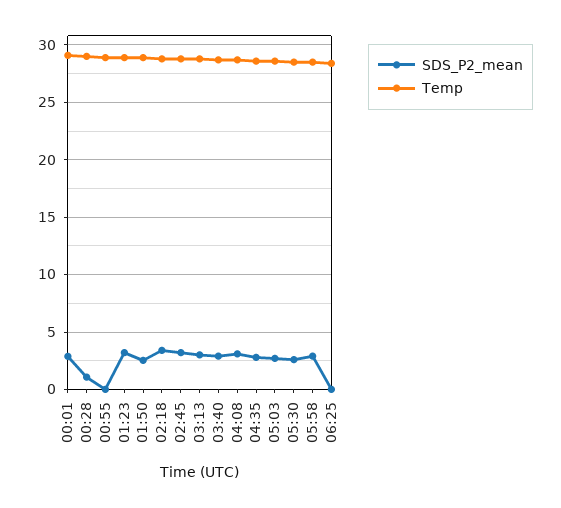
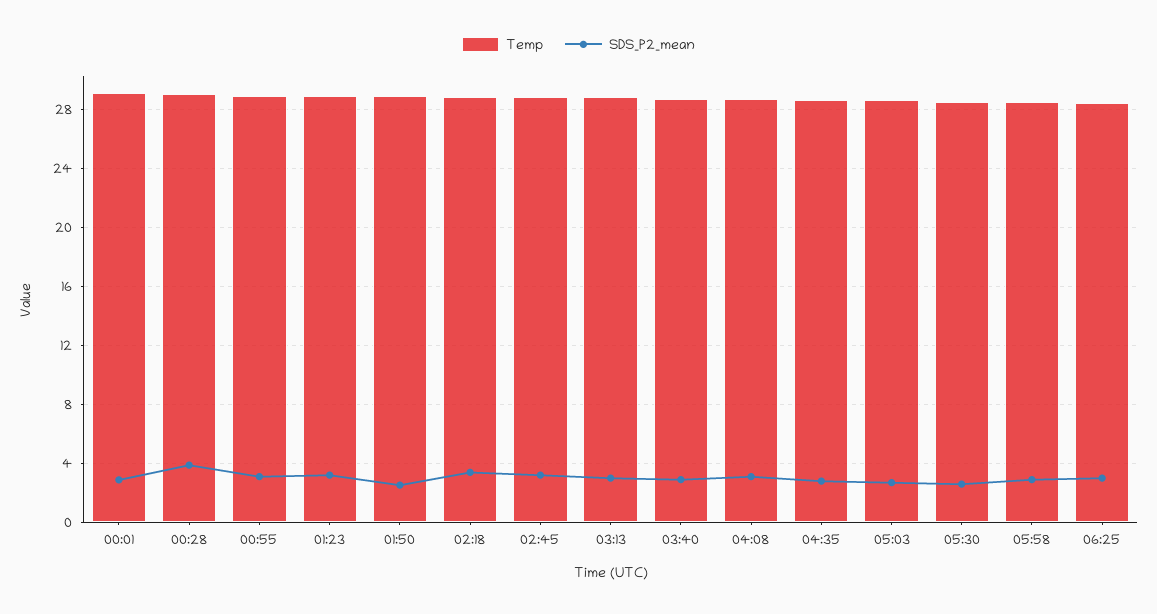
  {
    "SDS_P2_mean": {
      "00:01": 3,
-     "00:28": 1,
+     "00:28": 4,
-     "00:55": 0,
+     "00:55": 3,
      "01:23": 3,
      "01:50": 2.5,
      "02:18": 3.5,
      "02:45": 3,
      "03:13": 3,
      "03:40": 3,
      "04:08": 3,
      "04:35": 3,
      "05:03": 2.5,
      "05:30": 2.5,
      "05:58": 3,
-     "06:25": 0
+     "06:25": 3
    },
    "Temp": {
      "00:01": 29,
      "00:28": 29,
      "00:55": 29,
      "01:23": 29,
      "01:50": 29,
      "02:18": 29,
      "02:45": 29,
      "03:13": 29,
      "03:40": 28.5,
      "04:08": 28.5,
      "04:35": 28.5,
      "05:03": 28.5,
      "05:30": 28.5,
      "05:58": 28.5,
      "06:25": 28.5
    }
  }

